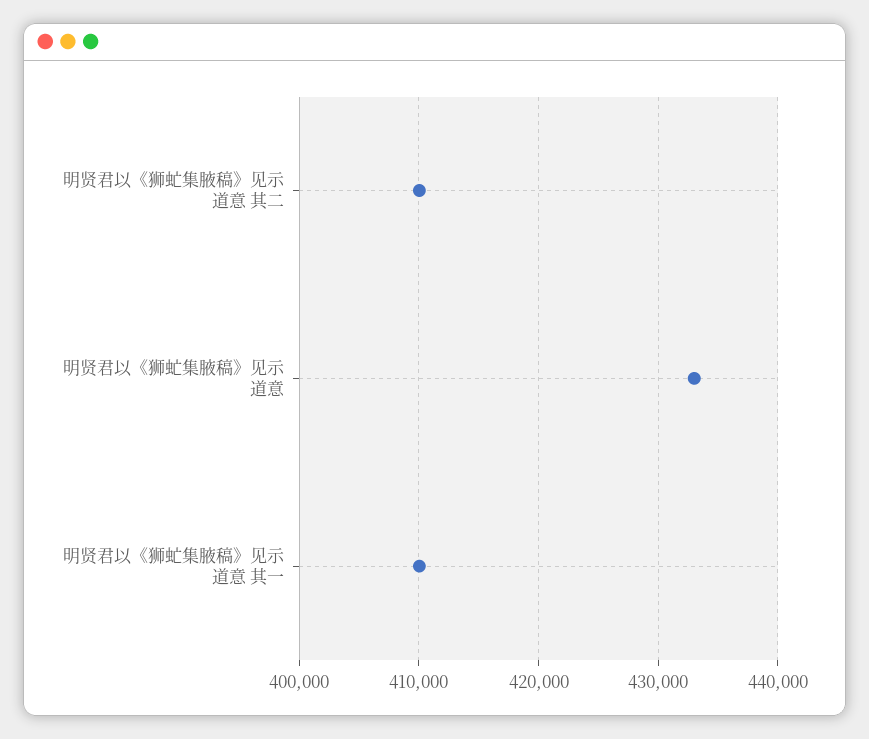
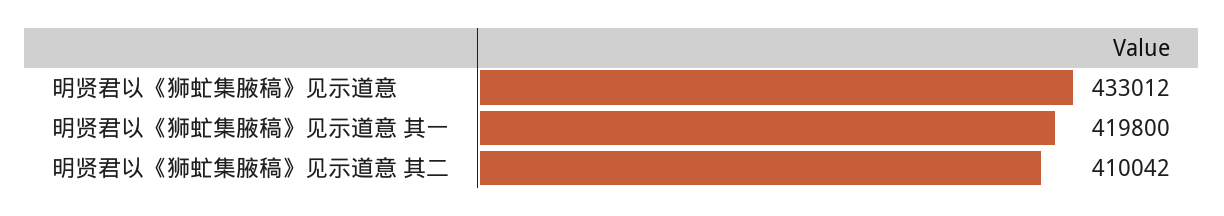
  {
    "明贤君以《狮虻集腋稿》见示道意 其二": 410042,
    "明贤君以《狮虻集腋稿》见示道意": 433012,
-   "明贤君以《狮虻集腋稿》见示道意 其一": 410000
+   "明贤君以《狮虻集腋稿》见示道意 其一": 419800
  }

